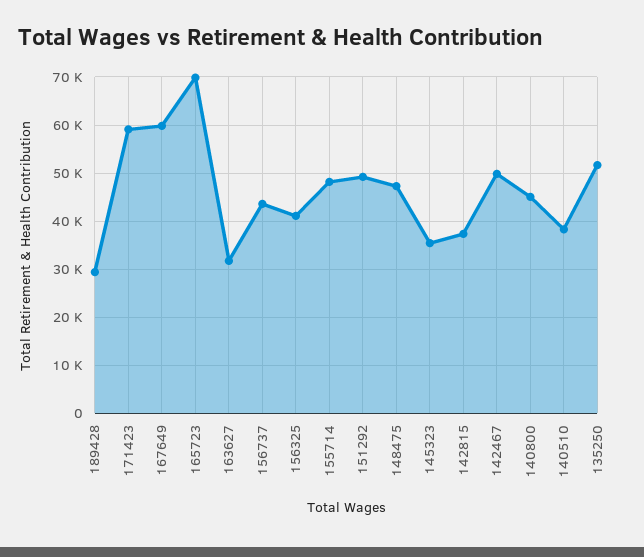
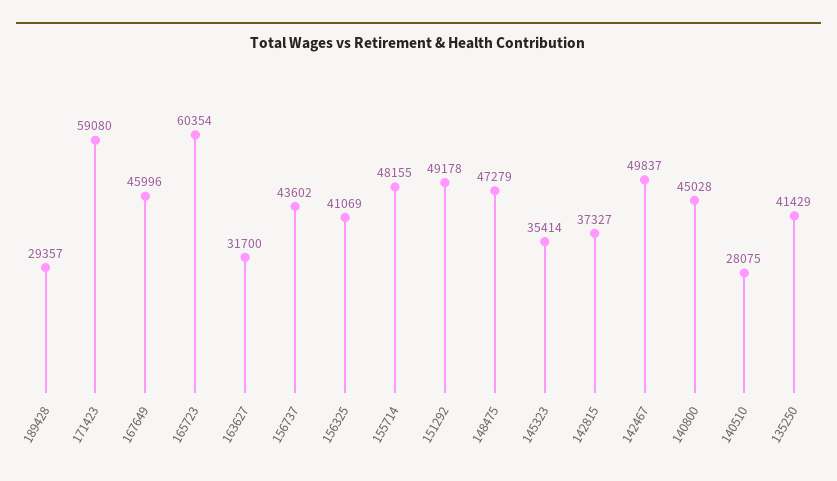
  {
    "189428": 29357,
    "171423": 59080,
-   "167649": 60000,
+   "167649": 45996,
-   "165723": 70000,
+   "165723": 60354,
    "163627": 31700,
    "156737": 43602,
    "156325": 41069,
    "155714": 48155,
    "151292": 49178,
    "148475": 47279,
    "145323": 35414,
    "142815": 37327,
    "142467": 49837,
    "140800": 45028,
-   "140510": 38000,
+   "140510": 28075,
-   "135250": 52000
+   "135250": 41429
  }

